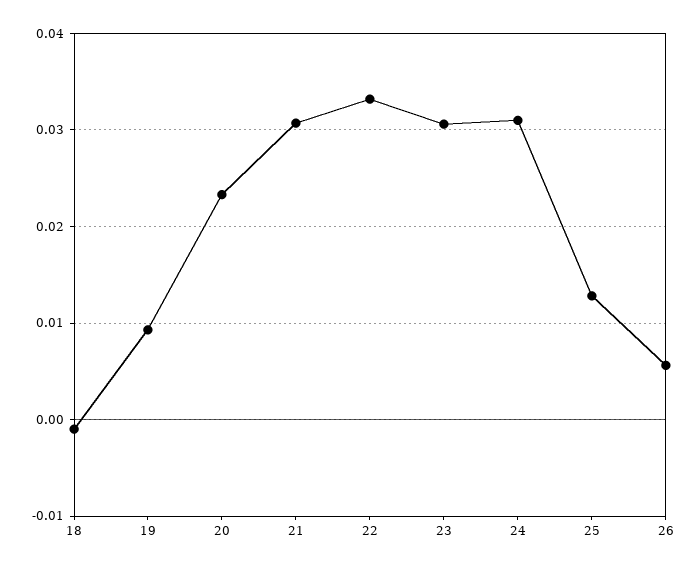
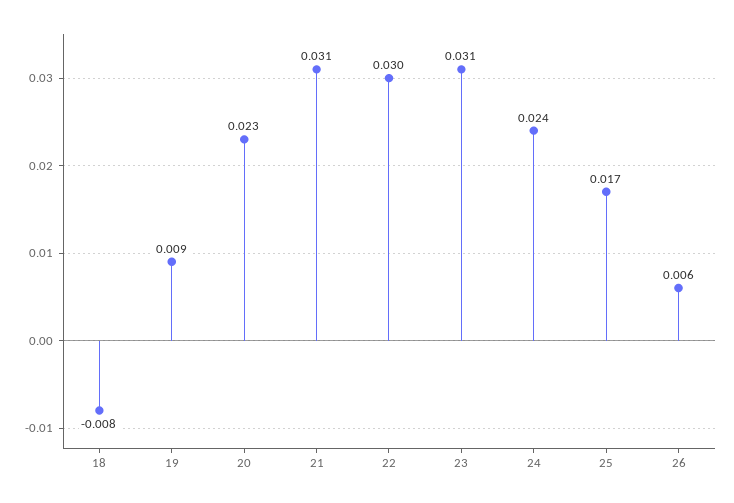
  {
-   "18": -0.001,
+   "18": -0.008,
    "19": 0.009,
    "20": 0.023,
    "21": 0.031,
-   "22": 0.033,
+   "22": 0.03,
    "23": 0.031,
-   "24": 0.031,
+   "24": 0.024,
-   "25": 0.013,
+   "25": 0.017,
    "26": 0.006
  }

